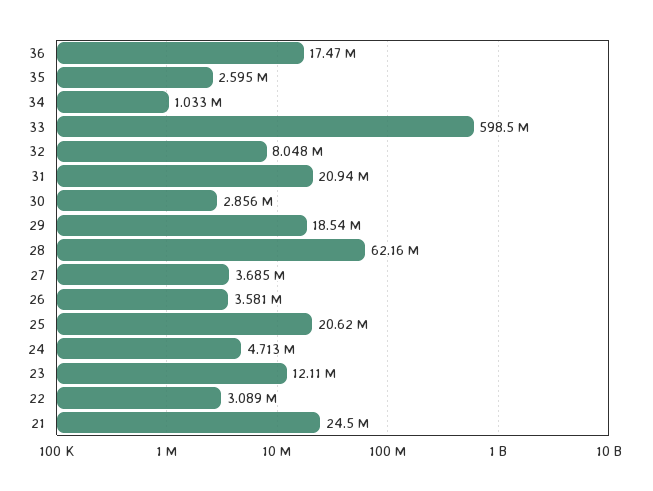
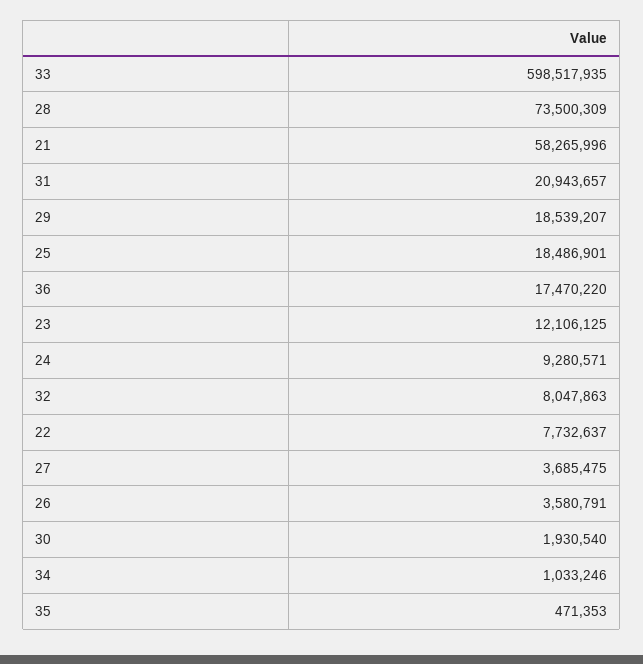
  {
    "36": 17470220,
-   "35": 2595000,
+   "35": 471353,
    "34": 1033246,
    "33": 598517935,
    "32": 8047863,
    "31": 20943657,
-   "30": 2856000,
+   "30": 1930540,
    "29": 18539207,
-   "28": 62160000,
+   "28": 73500309,
    "27": 3685475,
    "26": 3580791,
-   "25": 20620000,
+   "25": 18486901,
-   "24": 4713000,
+   "24": 9280571,
    "23": 12106125,
-   "22": 3089000,
+   "22": 7732637,
-   "21": 24500000
+   "21": 58265996
  }

